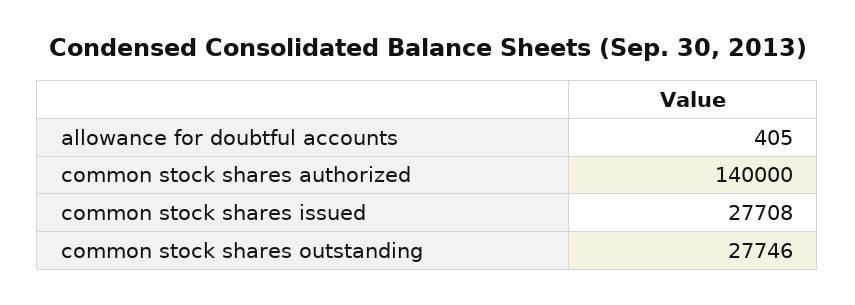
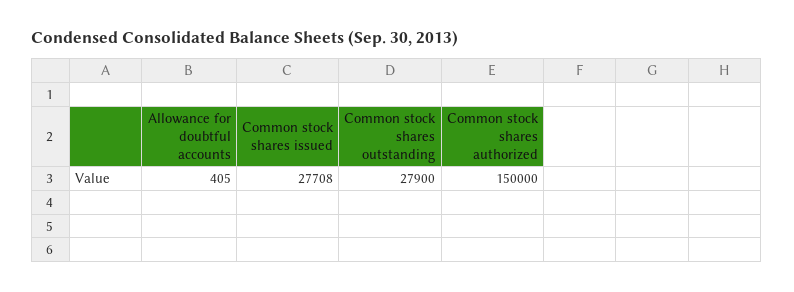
  {
    "allowance for doubtful accounts": 405,
-   "common stock shares authorized": 140000,
+   "common stock shares authorized": 150000,
    "common stock shares issued": 27708,
-   "common stock shares outstanding": 27746
+   "common stock shares outstanding": 27900
  }

